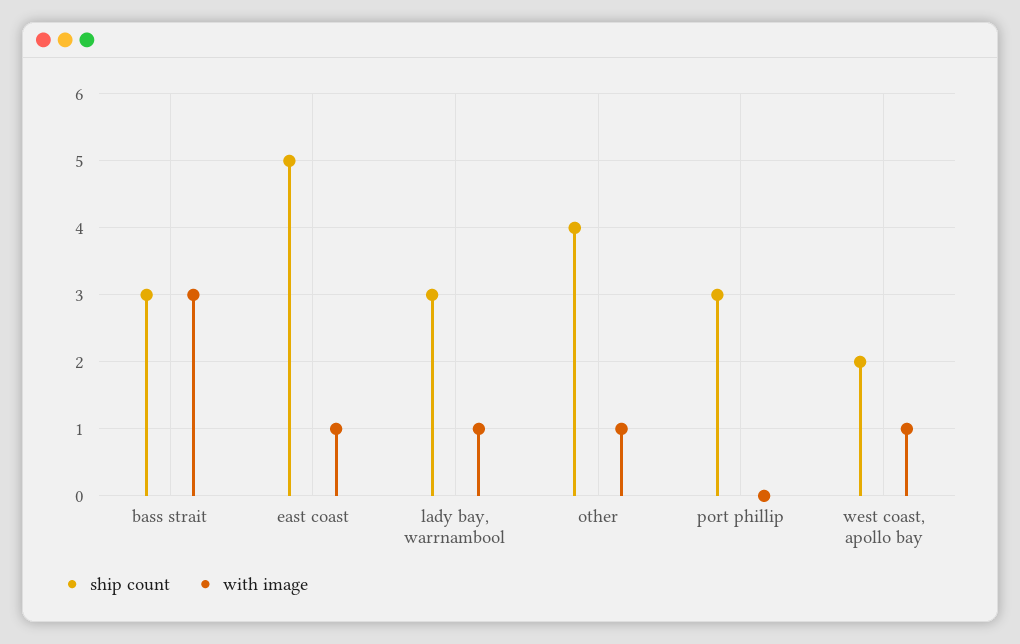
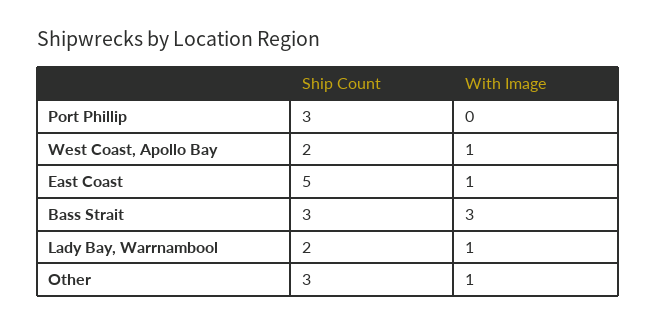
  {
    "ship count": {
      "bass strait": 3,
      "east coast": 5,
-     "lady bay, warrnambool": 3,
+     "lady bay, warrnambool": 2,
-     "other": 4,
+     "other": 3,
      "port phillip": 3,
      "west coast, apollo bay": 2
    },
    "with image": {
      "bass strait": 3,
      "east coast": 1,
      "lady bay, warrnambool": 1,
      "other": 1,
      "port phillip": 0,
      "west coast, apollo bay": 1
    }
  }

